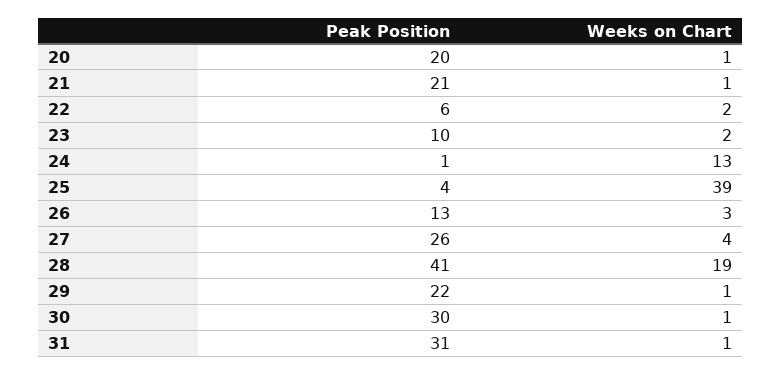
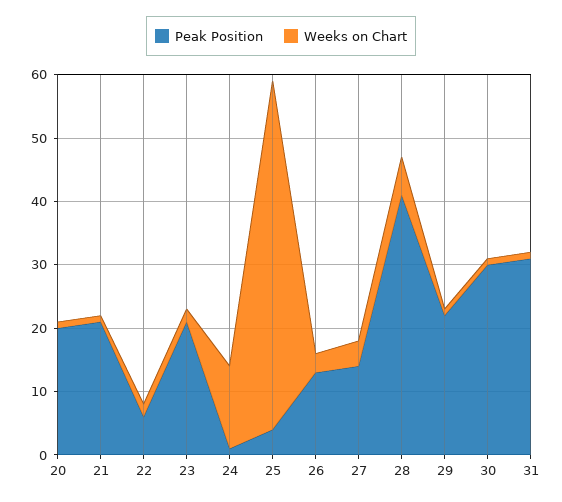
  {
    "Peak Position": {
      "20": 20,
      "21": 21,
      "22": 6,
-     "23": 10,
+     "23": 20,
      "24": 1,
      "25": 4,
      "26": 13,
-     "27": 26,
+     "27": 15,
      "28": 41,
      "29": 22,
      "30": 30,
      "31": 31
    },
    "Weeks on Chart": {
      "20": 1,
      "21": 1,
      "22": 2,
      "23": 2,
      "24": 13,
-     "25": 39,
+     "25": 55,
      "26": 3,
      "27": 4,
-     "28": 19,
+     "28": 5,
      "29": 1,
      "30": 1,
      "31": 1
    }
  }

